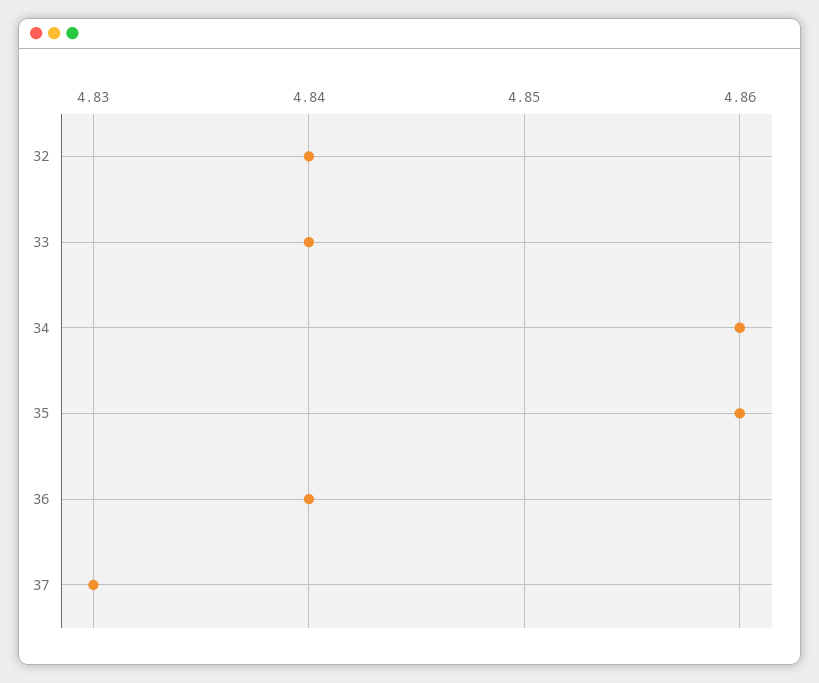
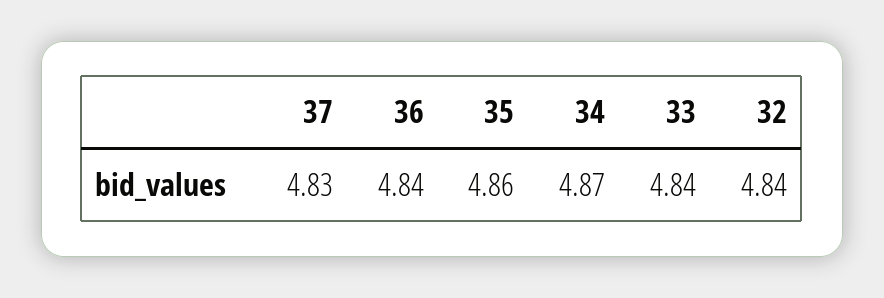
  {
    "32": 4.84,
    "33": 4.84,
-   "34": 4.86,
+   "34": 4.87,
    "35": 4.86,
    "36": 4.84,
    "37": 4.83
  }

